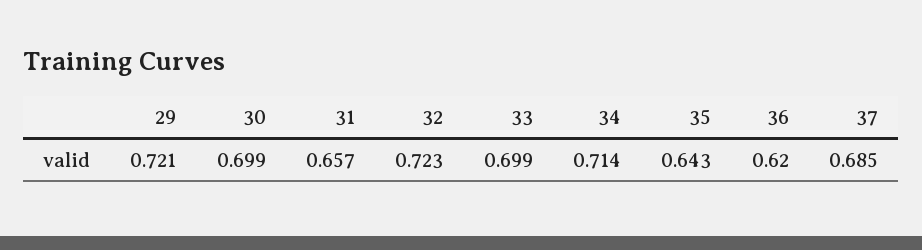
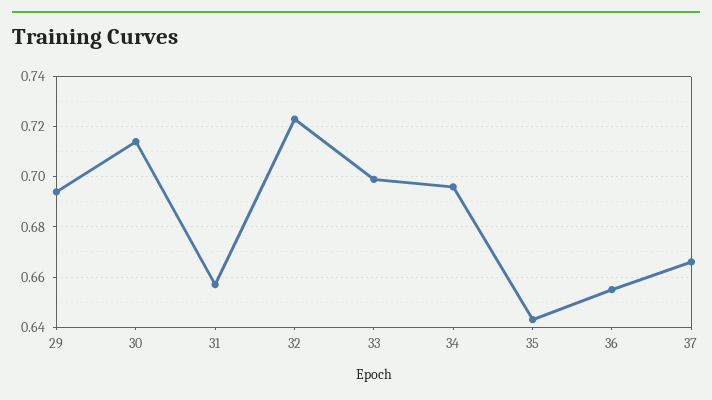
  {
-   "29": 0.721,
+   "29": 0.695,
-   "30": 0.699,
+   "30": 0.715,
    "31": 0.657,
    "32": 0.723,
    "33": 0.699,
-   "34": 0.714,
+   "34": 0.695,
    "35": 0.643,
-   "36": 0.62,
+   "36": 0.655,
-   "37": 0.685
+   "37": 0.665
  }

